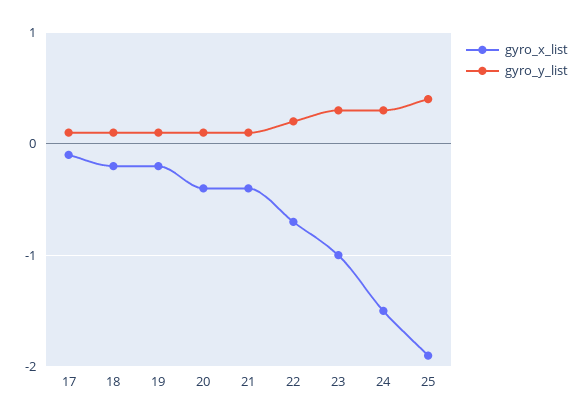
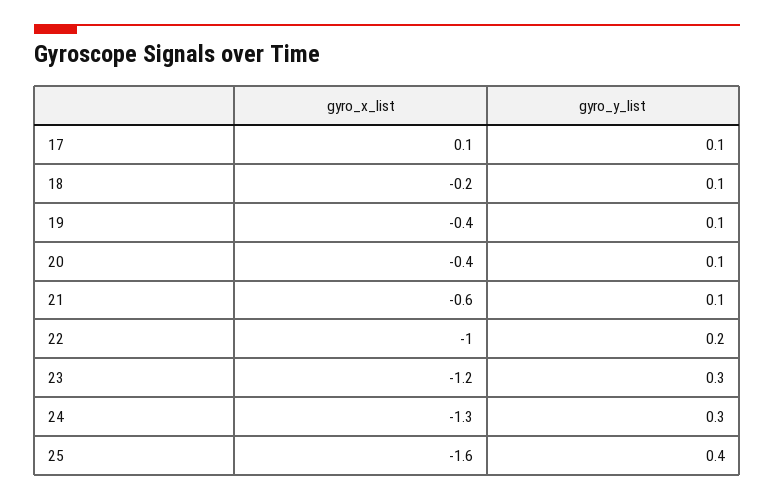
  {
    "gyro_x_list": {
-     "17": -0.1,
+     "17": 0.1,
      "18": -0.2,
-     "19": -0.2,
+     "19": -0.4,
      "20": -0.4,
-     "21": -0.4,
+     "21": -0.6,
-     "22": -0.7,
+     "22": -1,
-     "23": -1,
+     "23": -1.2,
-     "24": -1.5,
+     "24": -1.3,
-     "25": -1.9
+     "25": -1.6
    },
    "gyro_y_list": {
      "17": 0.1,
      "18": 0.1,
      "19": 0.1,
      "20": 0.1,
      "21": 0.1,
      "22": 0.2,
      "23": 0.3,
      "24": 0.3,
      "25": 0.4
    }
  }

